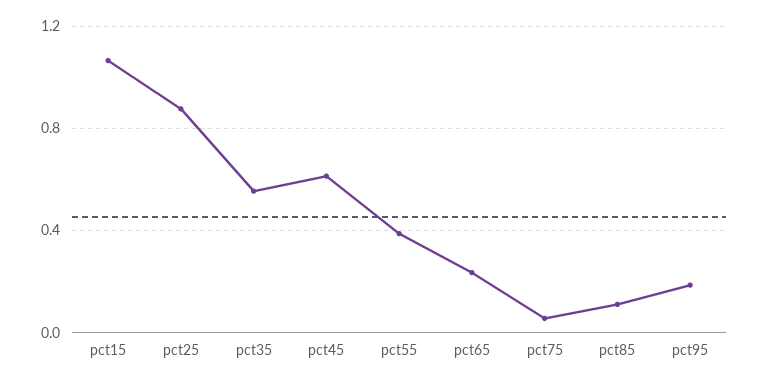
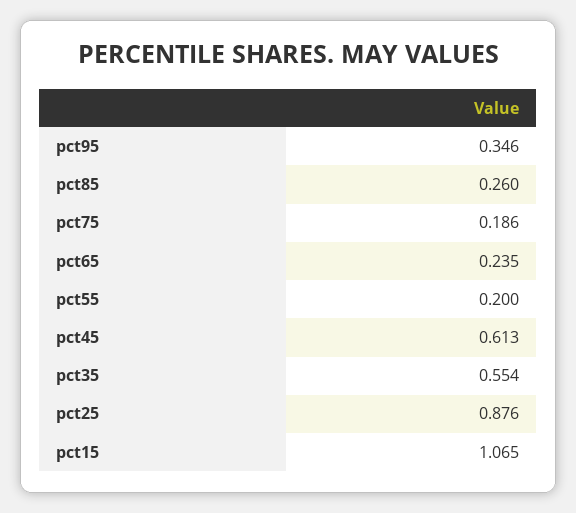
  {
    "pct15": 1.065,
    "pct25": 0.876,
    "pct35": 0.554,
    "pct45": 0.613,
-   "pct55": 0.4,
+   "pct55": 0.2,
    "pct65": 0.235,
-   "pct75": 0.05,
+   "pct75": 0.186,
-   "pct85": 0.1,
+   "pct85": 0.26,
-   "pct95": 0.2
+   "pct95": 0.346
  }

